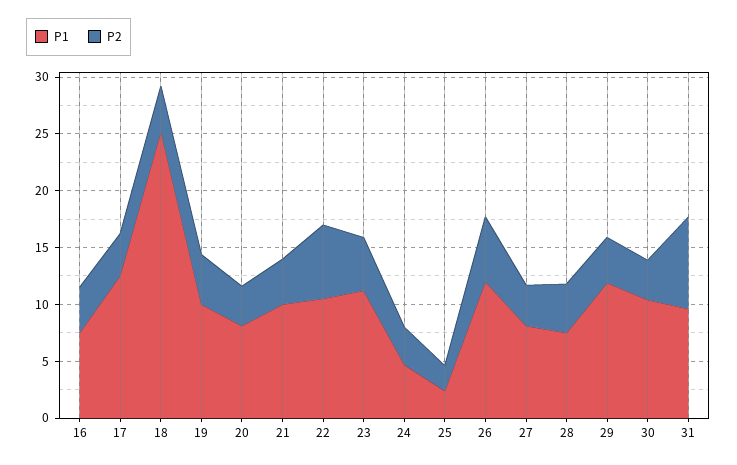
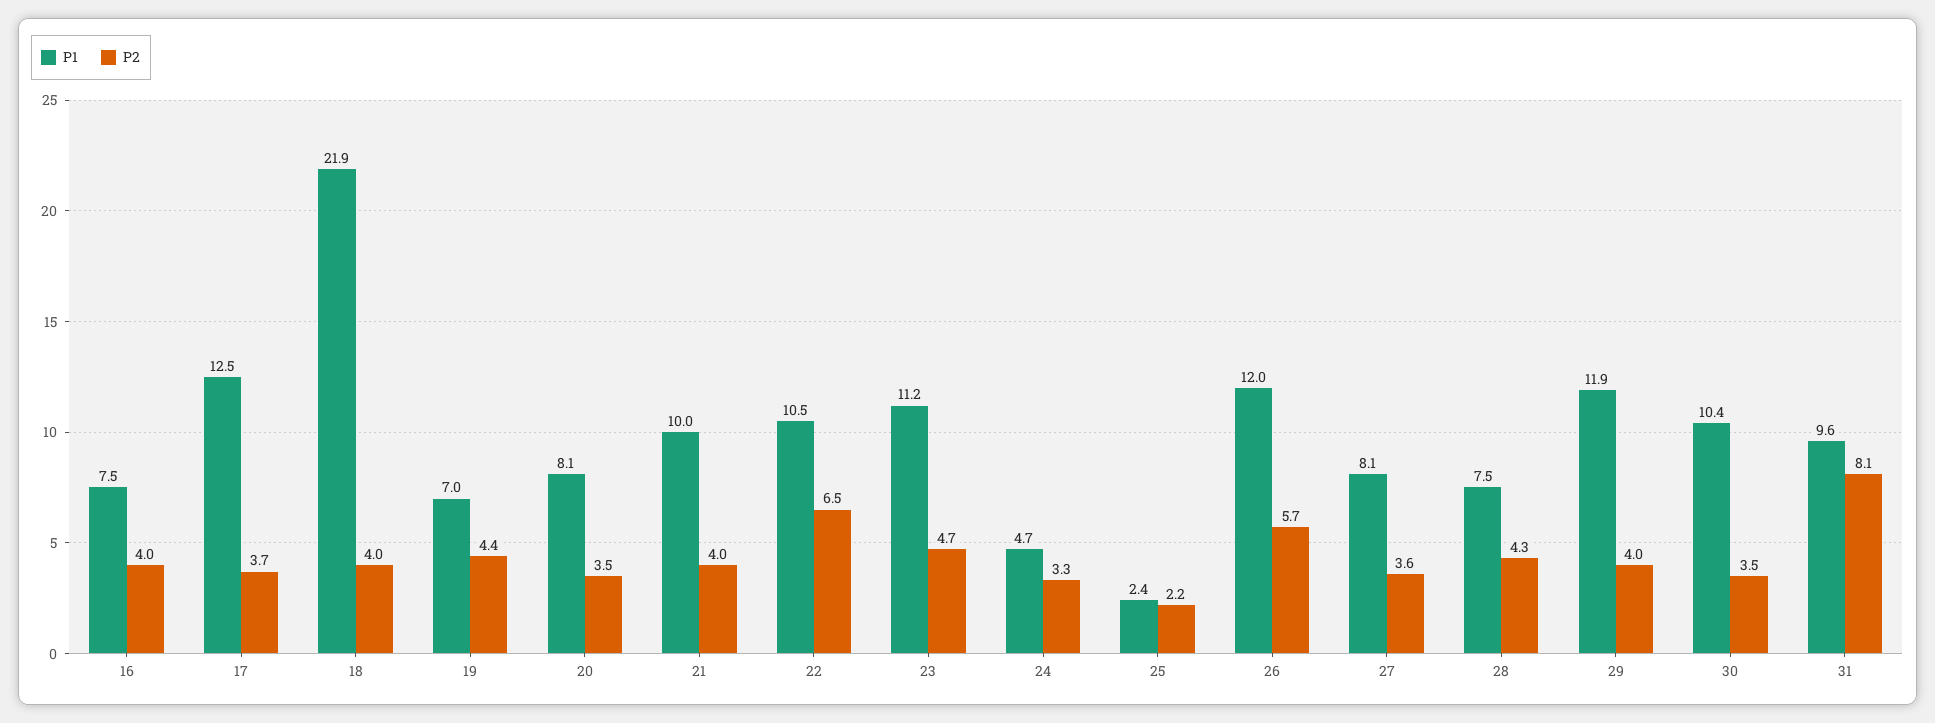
  {
    "P1": {
      "16": 7.5,
      "17": 12.5,
-     "18": 25,
+     "18": 21.9,
-     "19": 10,
+     "19": 7,
      "20": 8.1,
      "21": 10,
      "22": 10.5,
      "23": 11.2,
      "24": 4.7,
      "25": 2.4,
      "26": 12,
      "27": 8.1,
      "28": 7.5,
      "29": 11.9,
      "30": 10.4,
      "31": 9.6
    },
    "P2": {
      "16": 4,
      "17": 3.7,
      "18": 4,
      "19": 4.4,
      "20": 3.5,
      "21": 4,
      "22": 6.5,
      "23": 4.7,
      "24": 3.3,
      "25": 2.2,
      "26": 5.7,
      "27": 3.6,
      "28": 4.3,
      "29": 4,
      "30": 3.5,
      "31": 8.1
    }
  }

